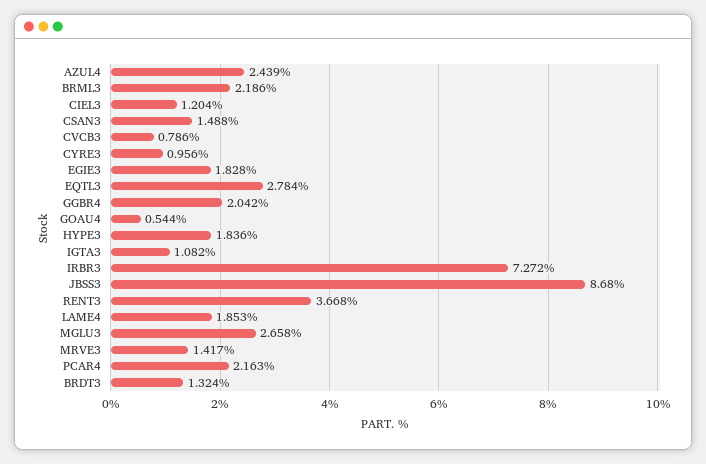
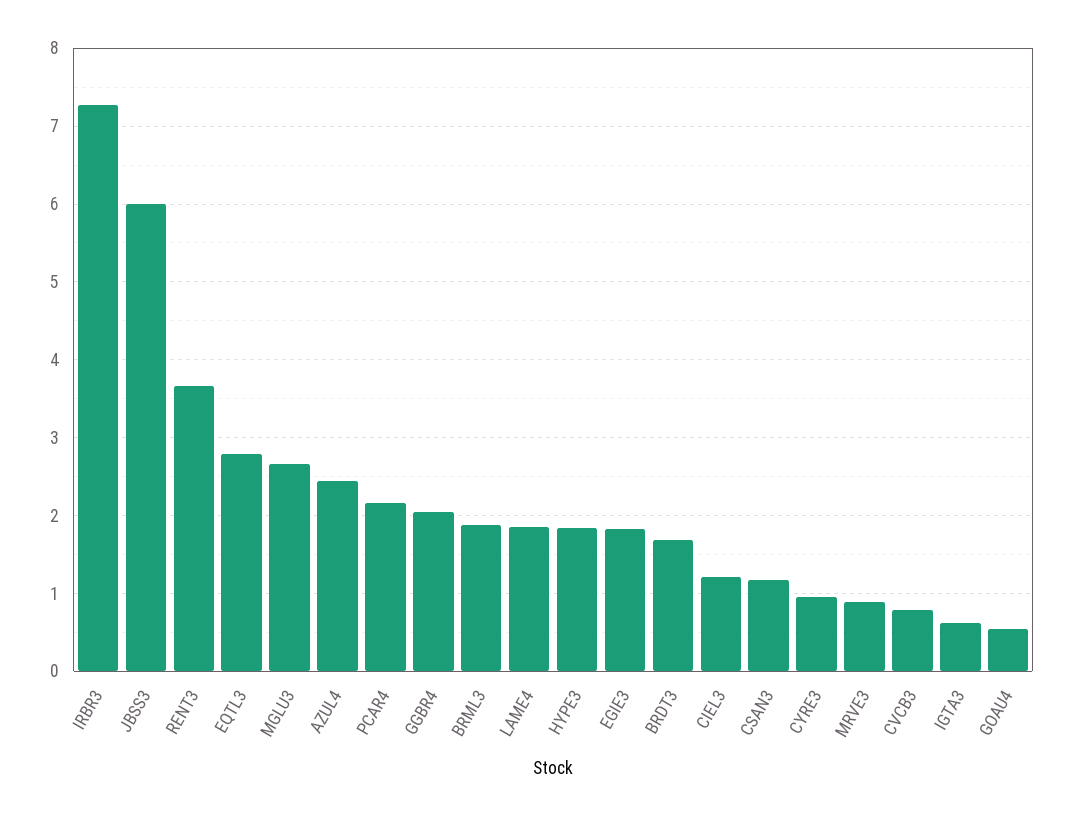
  {
    "AZUL4": 2.439,
-   "BRML3": 2.186,
+   "BRML3": 1.9,
    "CIEL3": 1.204,
-   "CSAN3": 1.488,
+   "CSAN3": 1.2,
    "CVCB3": 0.786,
    "CYRE3": 0.956,
    "EGIE3": 1.828,
    "EQTL3": 2.784,
    "GGBR4": 2.042,
    "GOAU4": 0.544,
    "HYPE3": 1.836,
-   "IGTA3": 1.082,
+   "IGTA3": 0.6,
    "IRBR3": 7.272,
-   "JBSS3": 8.68,
+   "JBSS3": 6,
    "RENT3": 3.668,
    "LAME4": 1.853,
    "MGLU3": 2.658,
-   "MRVE3": 1.417,
+   "MRVE3": 0.9,
    "PCAR4": 2.163,
-   "BRDT3": 1.324
+   "BRDT3": 1.7
  }

